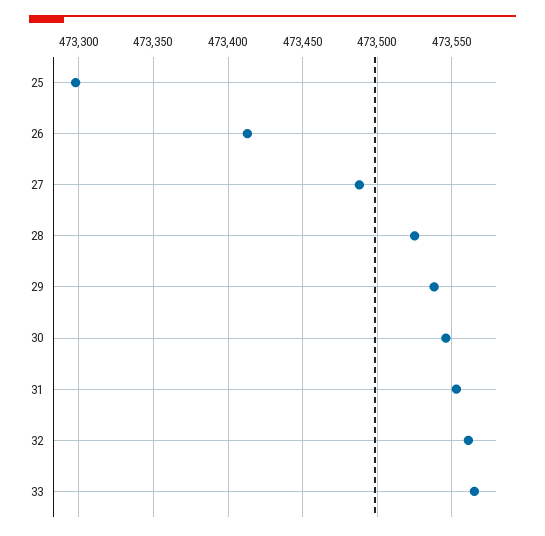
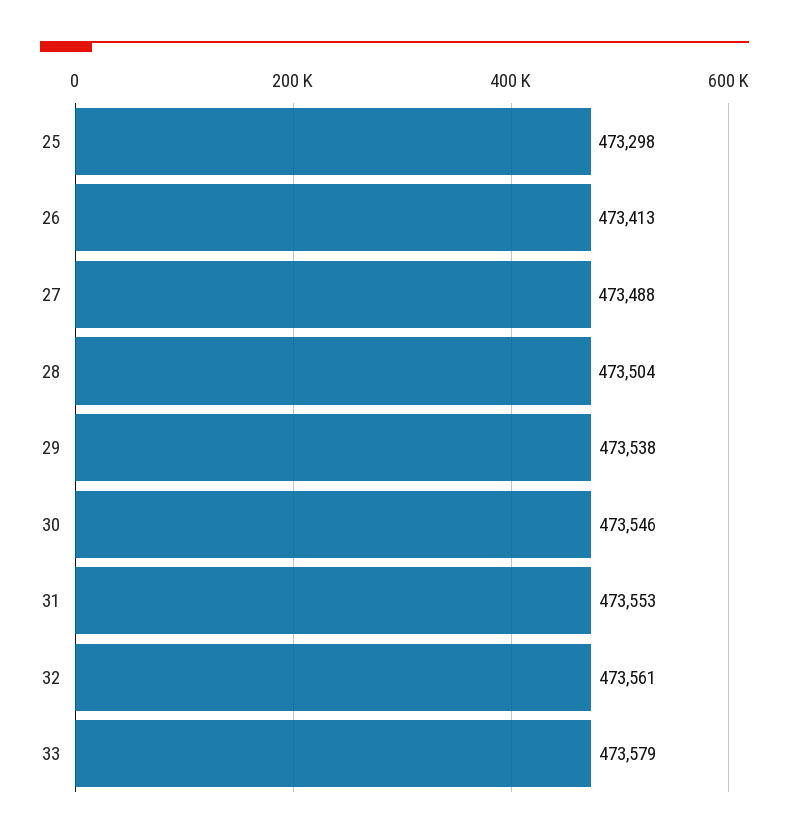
  {
    "25": 473298,
    "26": 473413,
    "27": 473488,
-   "28": 473525,
+   "28": 473504,
    "29": 473538,
    "30": 473546,
    "31": 473553,
    "32": 473561,
-   "33": 473565
+   "33": 473579
  }

